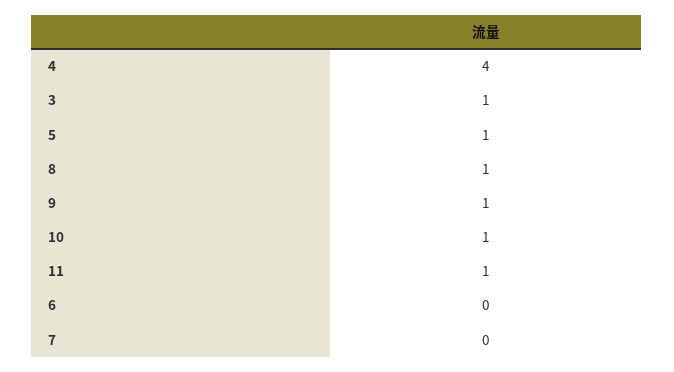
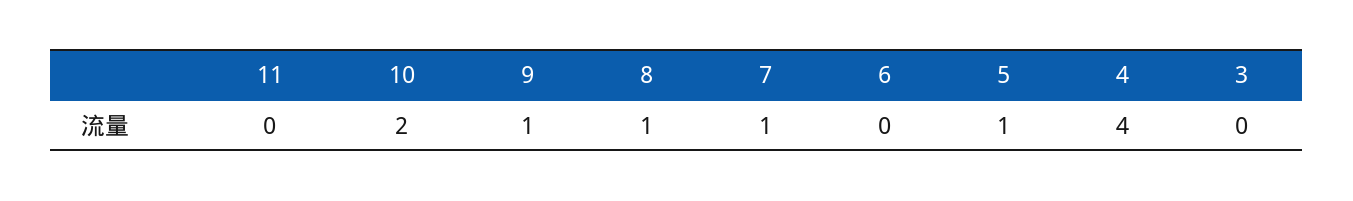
  {
    "4": 4,
-   "3": 1,
+   "3": 0,
    "5": 1,
    "8": 1,
    "9": 1,
-   "10": 1,
+   "10": 2,
-   "11": 1,
+   "11": 0,
    "6": 0,
-   "7": 0
+   "7": 1
  }

